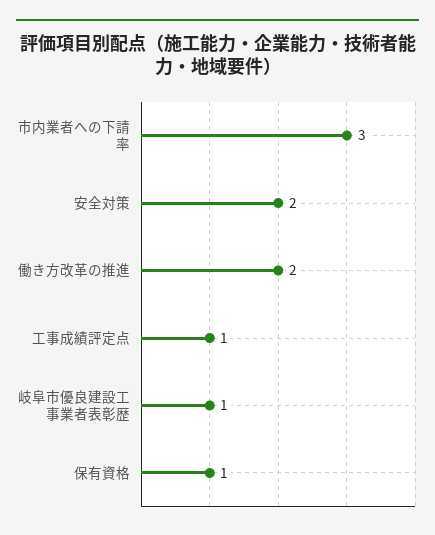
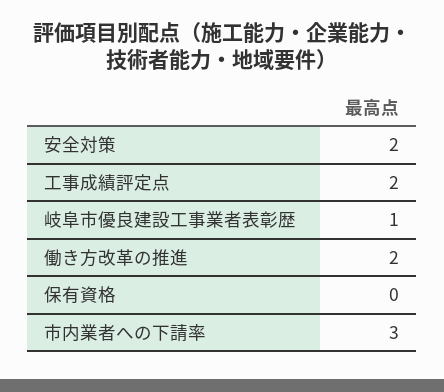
  {
    "市内業者への下請率": 3,
    "安全対策": 2,
    "働き方改革の推進": 2,
-   "工事成績評定点": 1,
+   "工事成績評定点": 2,
    "岐阜市優良建設工事業者表彰歴": 1,
-   "保有資格": 1
+   "保有資格": 0
  }

